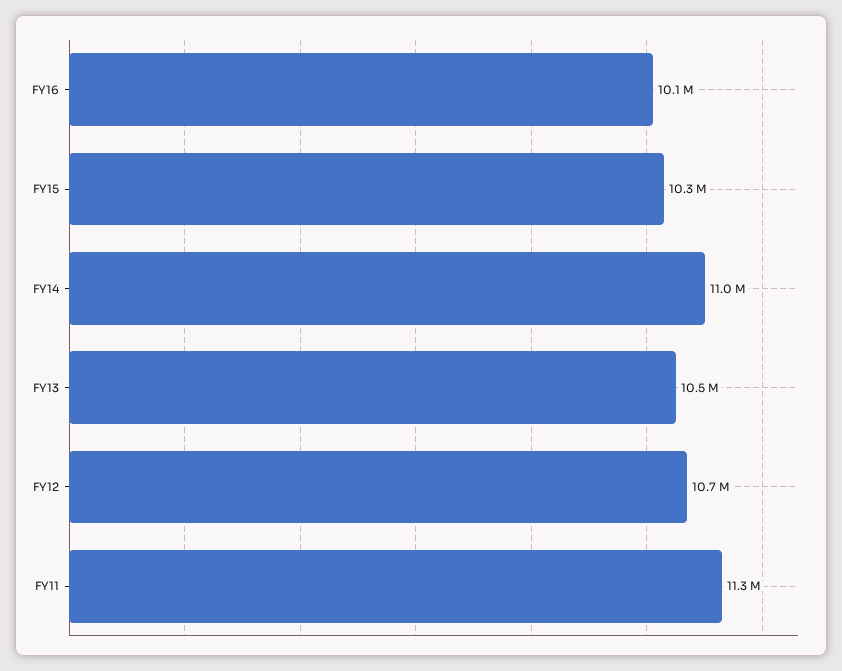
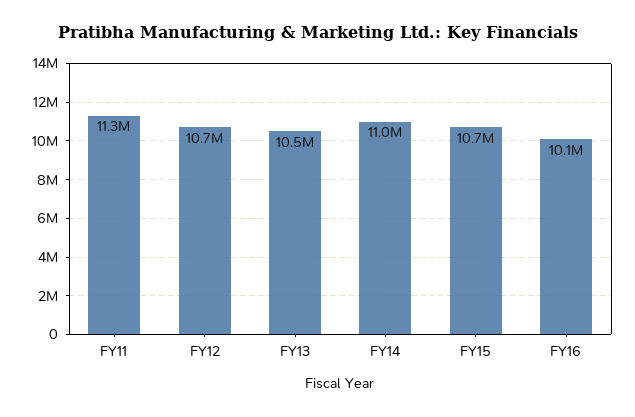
  {
    "FY16": 10100000,
-   "FY15": 10300000,
+   "FY15": 10700000,
    "FY14": 11000000,
    "FY13": 10500000,
    "FY12": 10700000,
    "FY11": 11300000
  }

